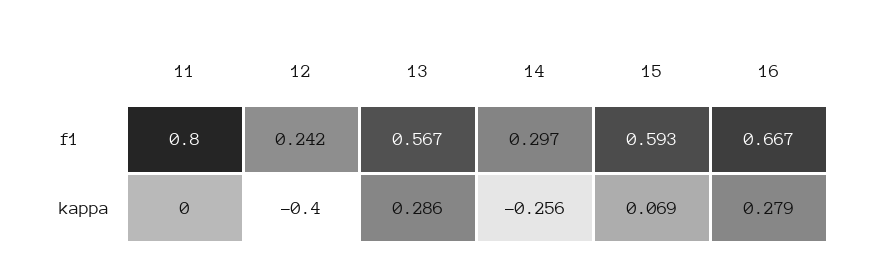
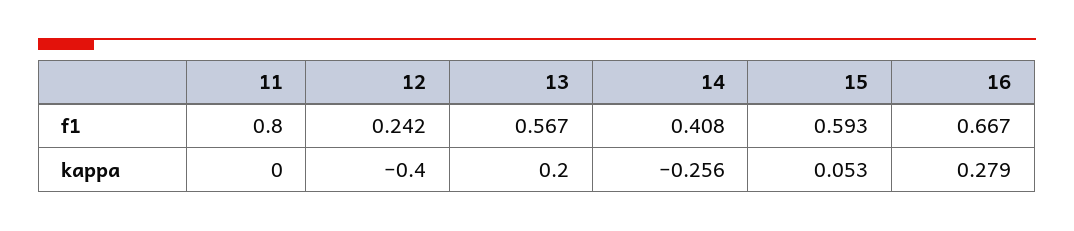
  {
    "11": {
      "f1": 0.8,
      "kappa": 0
    },
    "12": {
      "f1": 0.242,
      "kappa": -0.4
    },
    "13": {
      "f1": 0.567,
-     "kappa": 0.286
+     "kappa": 0.2
    },
    "14": {
-     "f1": 0.297,
+     "f1": 0.408,
      "kappa": -0.256
    },
    "15": {
      "f1": 0.593,
-     "kappa": 0.069
+     "kappa": 0.053
    },
    "16": {
      "f1": 0.667,
      "kappa": 0.279
    }
  }

